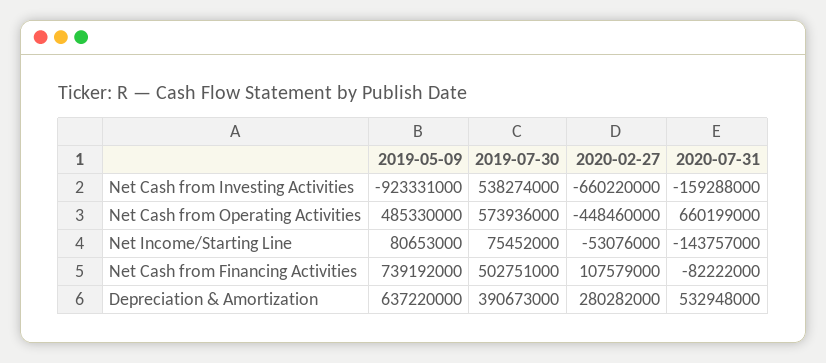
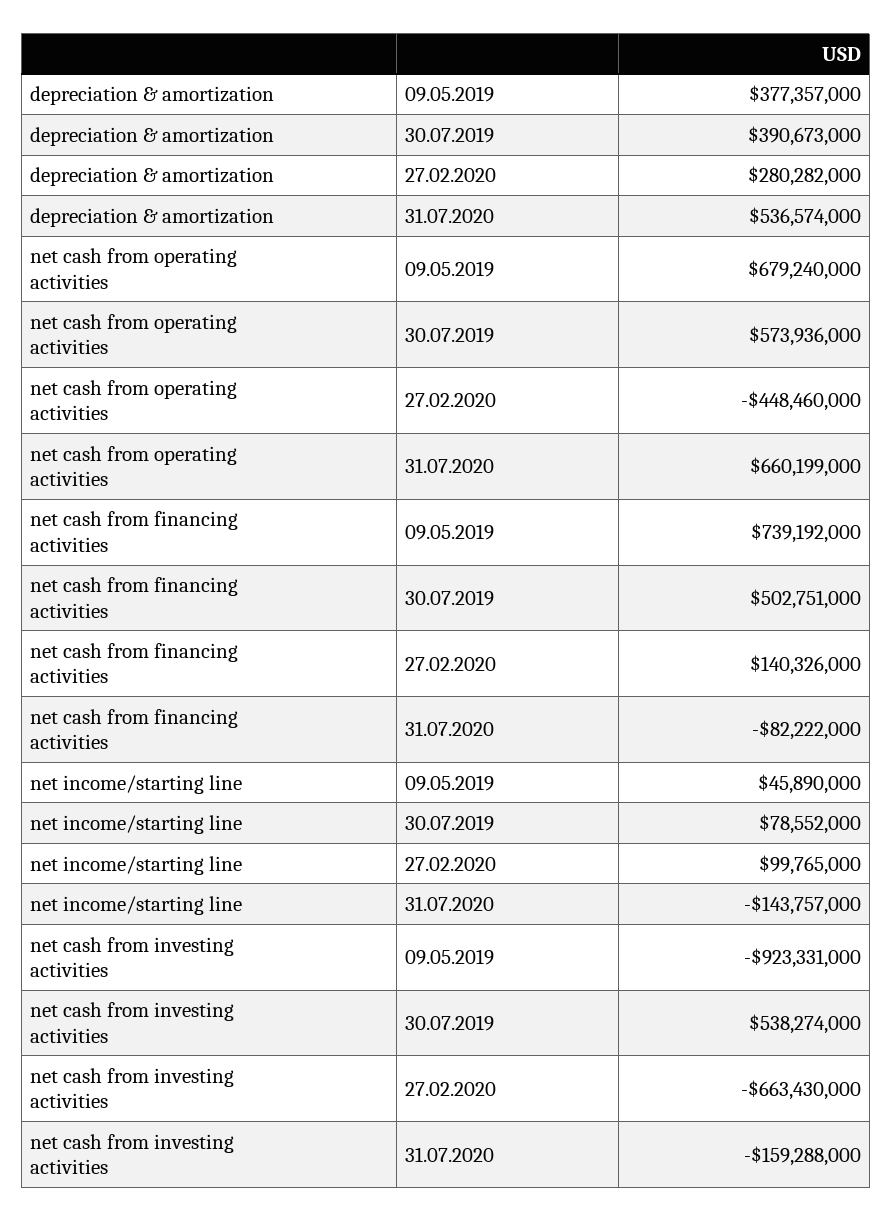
  {
    "2019-05-09": {
      "Net Cash from Investing Activities": -923331000,
-     "Net Cash from Operating Activities": 485330000,
+     "Net Cash from Operating Activities": 679240000,
-     "Net Income/Starting Line": 80653000,
+     "Net Income/Starting Line": 45890000,
      "Net Cash from Financing Activities": 739192000,
-     "Depreciation & Amortization": 637220000
+     "Depreciation & Amortization": 377357000
    },
    "2019-07-30": {
      "Net Cash from Investing Activities": 538274000,
      "Net Cash from Operating Activities": 573936000,
-     "Net Income/Starting Line": 75452000,
+     "Net Income/Starting Line": 78552000,
      "Net Cash from Financing Activities": 502751000,
      "Depreciation & Amortization": 390673000
    },
    "2020-02-27": {
-     "Net Cash from Investing Activities": -660220000,
+     "Net Cash from Investing Activities": -663430000,
      "Net Cash from Operating Activities": -448460000,
-     "Net Income/Starting Line": -53076000,
+     "Net Income/Starting Line": 99765000,
-     "Net Cash from Financing Activities": 107579000,
+     "Net Cash from Financing Activities": 140326000,
      "Depreciation & Amortization": 280282000
    },
    "2020-07-31": {
      "Net Cash from Investing Activities": -159288000,
      "Net Cash from Operating Activities": 660199000,
      "Net Income/Starting Line": -143757000,
      "Net Cash from Financing Activities": -82222000,
-     "Depreciation & Amortization": 532948000
+     "Depreciation & Amortization": 536574000
    }
  }

